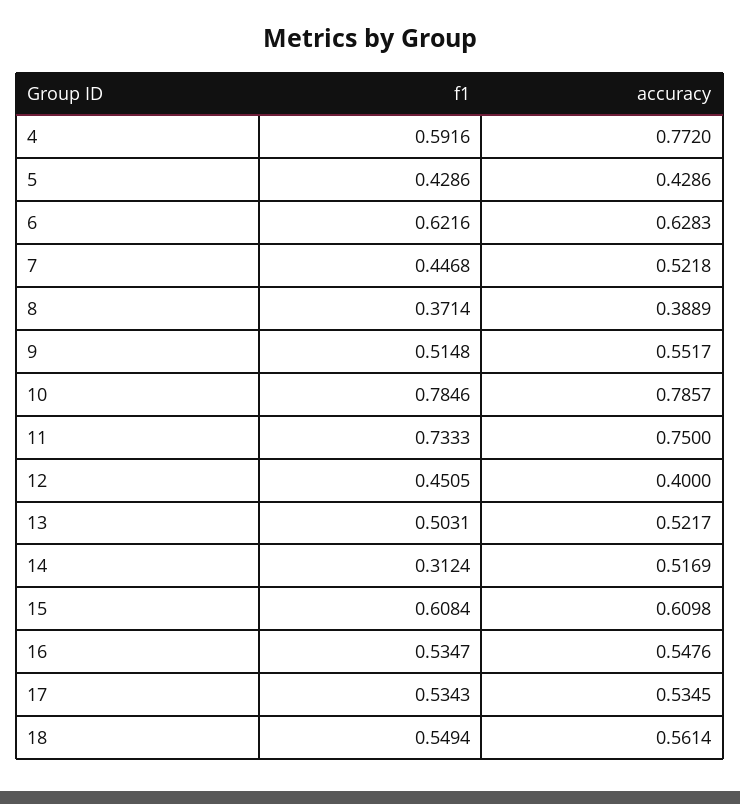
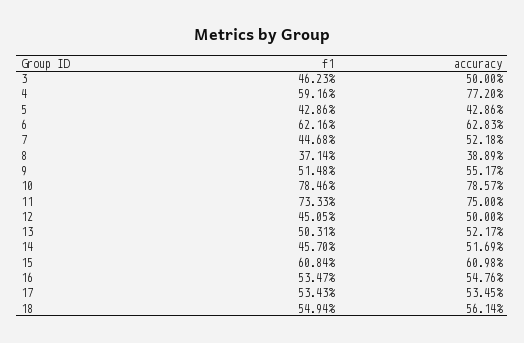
  {
    "f1": {
      "4": 0.5916,
      "5": 0.4286,
      "6": 0.6216,
      "7": 0.4468,
      "8": 0.3714,
      "9": 0.5148,
      "10": 0.7846,
      "11": 0.7333,
      "12": 0.4505,
      "13": 0.5031,
-     "14": 0.3124,
+     "14": 0.457,
      "15": 0.6084,
      "16": 0.5347,
      "17": 0.5343,
-     "18": 0.5494
+     "18": 0.5494,
+     "3": 0.4623
    },
    "accuracy": {
      "4": 0.772,
      "5": 0.4286,
      "6": 0.6283,
      "7": 0.5218,
      "8": 0.3889,
      "9": 0.5517,
      "10": 0.7857,
      "11": 0.75,
-     "12": 0.4,
+     "12": 0.5,
      "13": 0.5217,
      "14": 0.5169,
      "15": 0.6098,
      "16": 0.5476,
      "17": 0.5345,
-     "18": 0.5614
+     "18": 0.5614,
+     "3": 0.5
    }
  }

